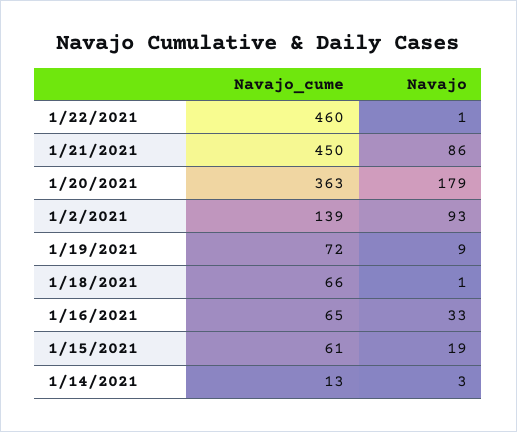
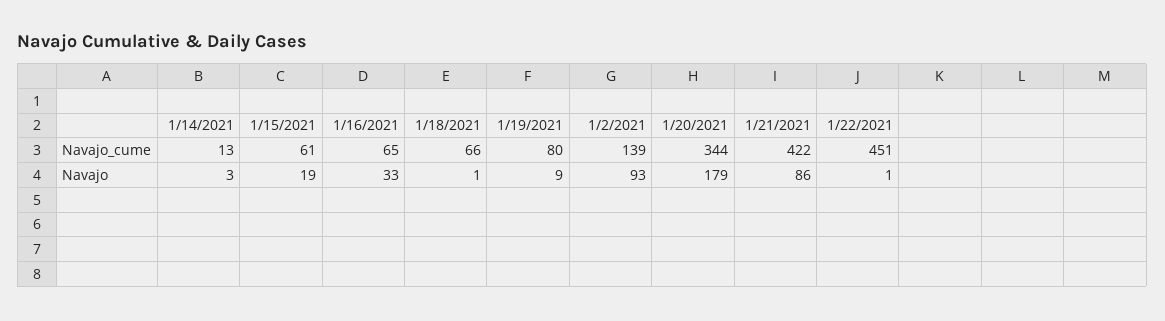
  {
    "Navajo_cume": {
-     "1/22/2021": 460,
+     "1/22/2021": 451,
-     "1/21/2021": 450,
+     "1/21/2021": 422,
-     "1/20/2021": 363,
+     "1/20/2021": 344,
      "1/2/2021": 139,
-     "1/19/2021": 72,
+     "1/19/2021": 80,
      "1/18/2021": 66,
      "1/16/2021": 65,
      "1/15/2021": 61,
      "1/14/2021": 13
    },
    "Navajo": {
      "1/22/2021": 1,
      "1/21/2021": 86,
      "1/20/2021": 179,
      "1/2/2021": 93,
      "1/19/2021": 9,
      "1/18/2021": 1,
      "1/16/2021": 33,
      "1/15/2021": 19,
      "1/14/2021": 3
    }
  }

